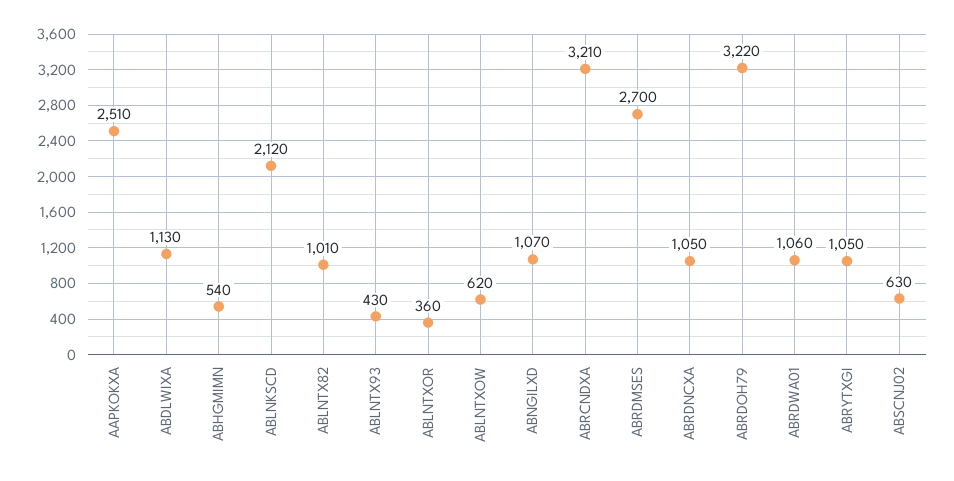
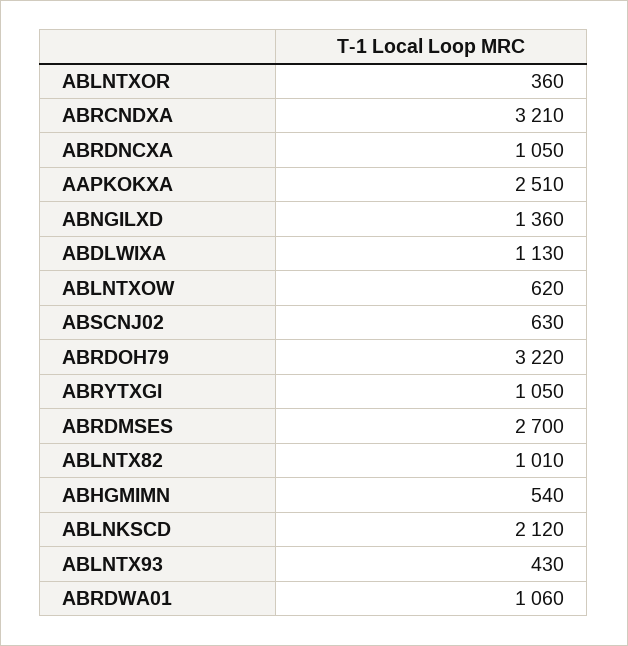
  {
    "AAPKOKXA": 2510,
    "ABDLWIXA": 1130,
    "ABHGMIMN": 540,
    "ABLNKSCD": 2120,
    "ABLNTX82": 1010,
    "ABLNTX93": 430,
    "ABLNTXOR": 360,
    "ABLNTXOW": 620,
-   "ABNGILXD": 1070,
+   "ABNGILXD": 1360,
    "ABRCNDXA": 3210,
    "ABRDMSES": 2700,
    "ABRDNCXA": 1050,
    "ABRDOH79": 3220,
    "ABRDWA01": 1060,
    "ABRYTXGI": 1050,
    "ABSCNJ02": 630
  }

